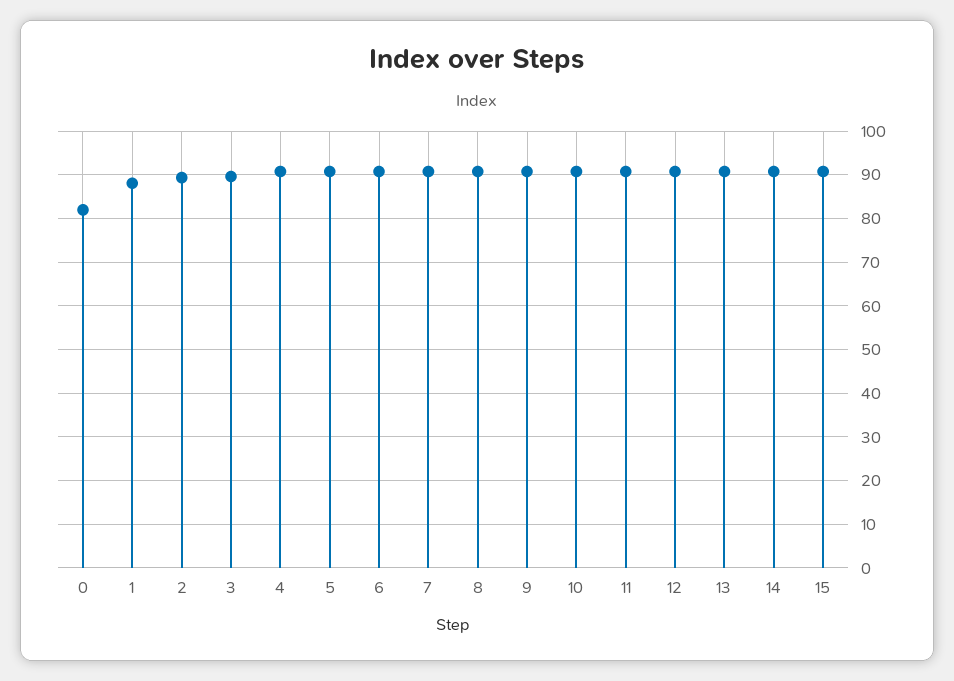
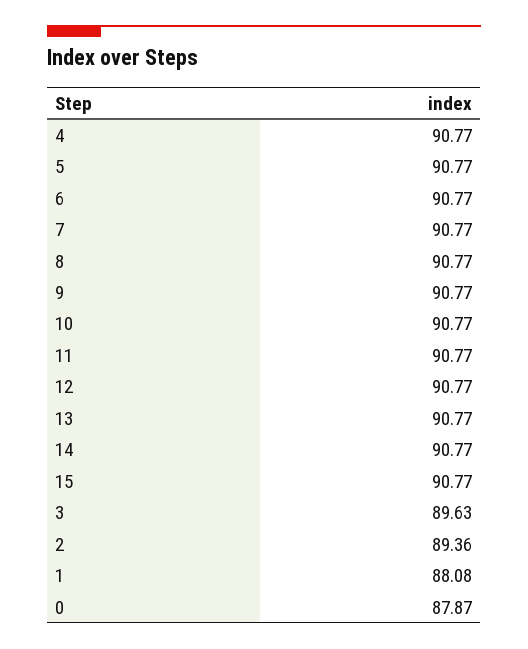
  {
-   "0": 82,
+   "0": 87.87,
    "1": 88.08,
    "2": 89.36,
    "3": 89.63,
    "4": 90.77,
    "5": 90.77,
    "6": 90.77,
    "7": 90.77,
    "8": 90.77,
    "9": 90.77,
    "10": 90.77,
    "11": 90.77,
    "12": 90.77,
    "13": 90.77,
    "14": 90.77,
    "15": 90.77
  }

